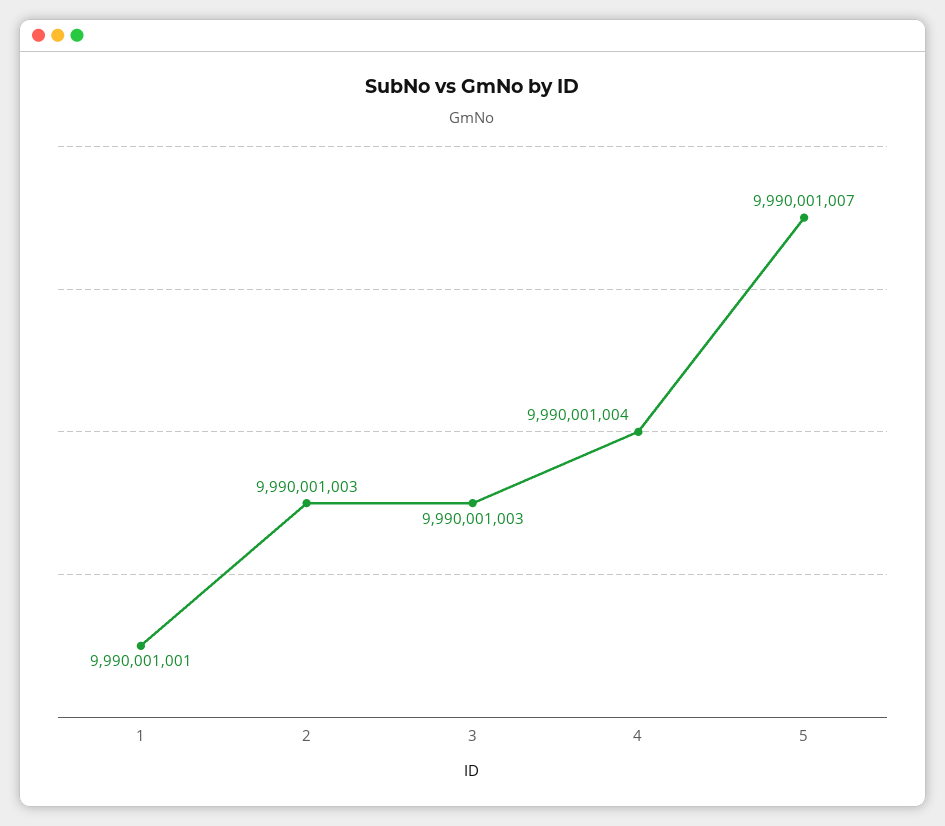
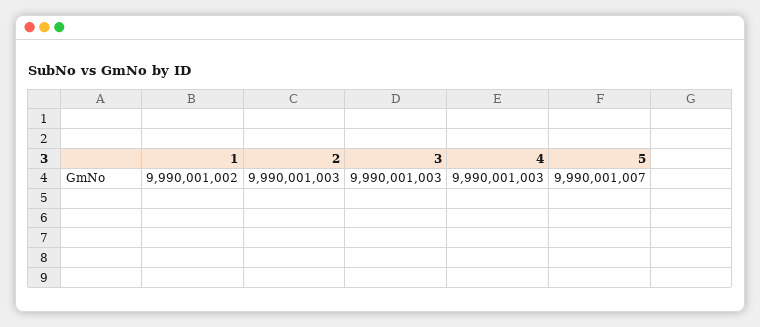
  {
-   "1": 9990001001,
+   "1": 9990001002,
    "2": 9990001003,
    "3": 9990001003,
-   "4": 9990001004,
+   "4": 9990001003,
    "5": 9990001007
  }

